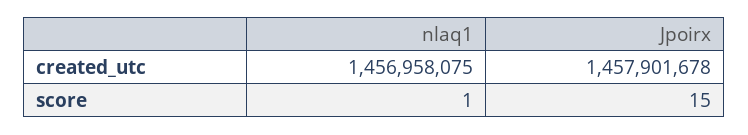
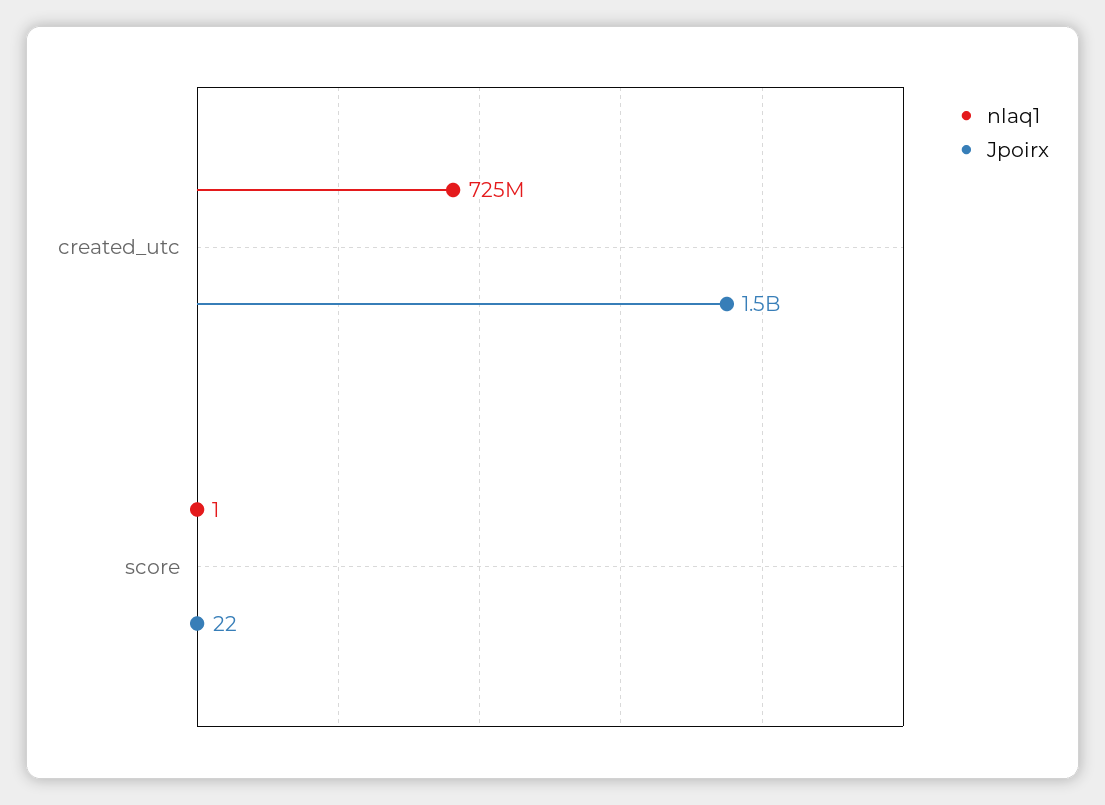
  {
    "nlaq1": {
-     "created_utc": 1456958075,
+     "created_utc": 725000000,
      "score": 1
    },
    "Jpoirx": {
      "created_utc": 1457901678,
-     "score": 15
+     "score": 22
    }
  }

